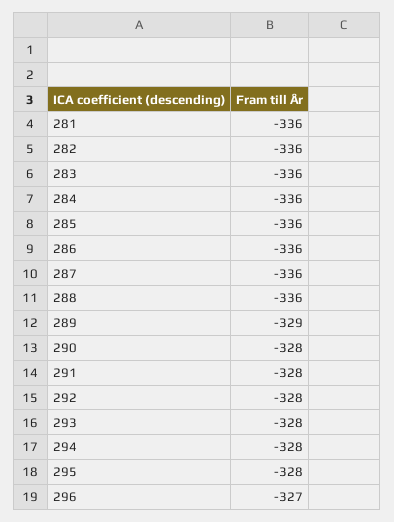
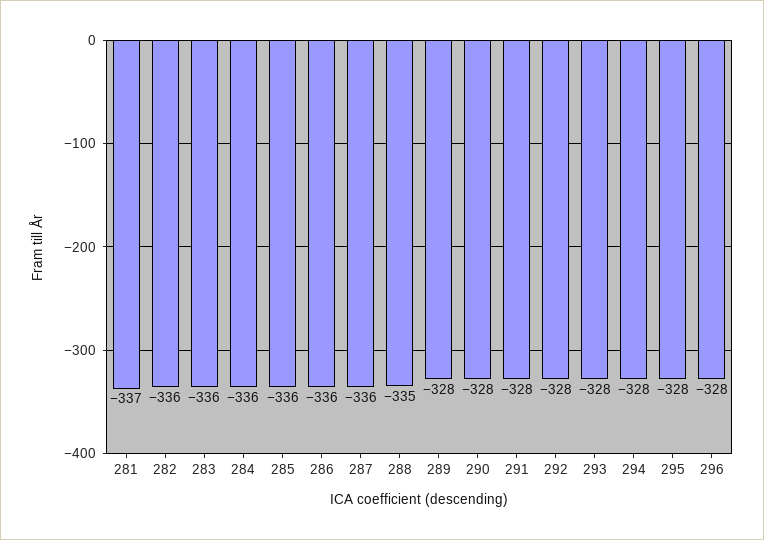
  {
-   "281": -336,
+   "281": -337,
    "282": -336,
    "283": -336,
    "284": -336,
    "285": -336,
    "286": -336,
    "287": -336,
-   "288": -336,
+   "288": -335,
-   "289": -329,
+   "289": -328,
    "290": -328,
    "291": -328,
    "292": -328,
    "293": -328,
    "294": -328,
    "295": -328,
-   "296": -327
+   "296": -328
  }

